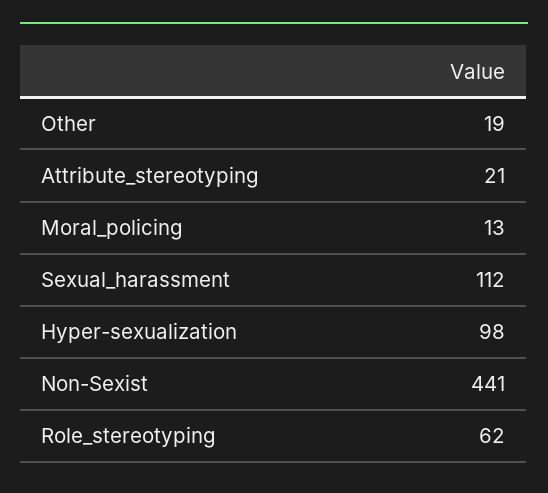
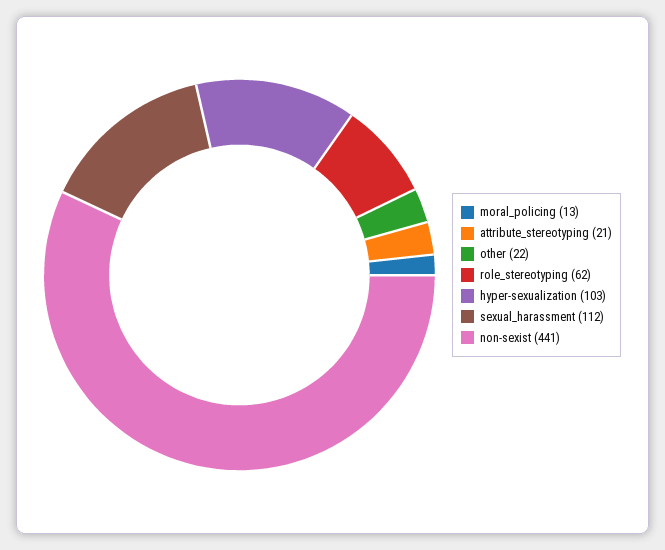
  {
-   "Other": 19,
+   "Other": 22,
    "Attribute_stereotyping": 21,
    "Moral_policing": 13,
    "Sexual_harassment": 112,
-   "Hyper-sexualization": 98,
+   "Hyper-sexualization": 103,
    "Non-Sexist": 441,
    "Role_stereotyping": 62
  }

